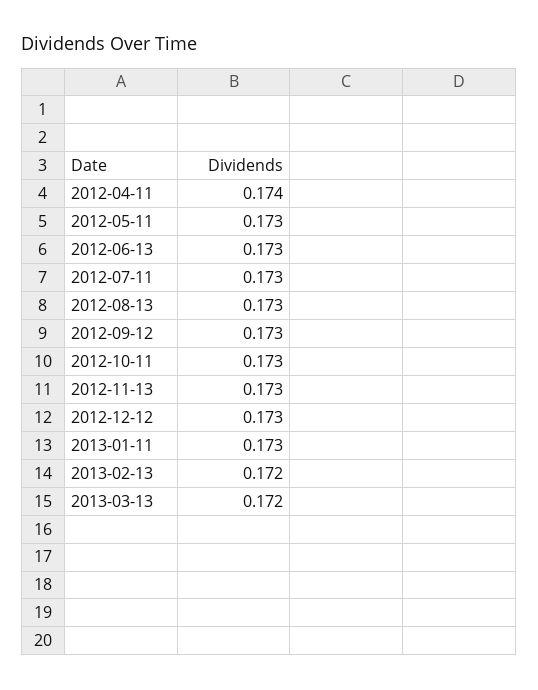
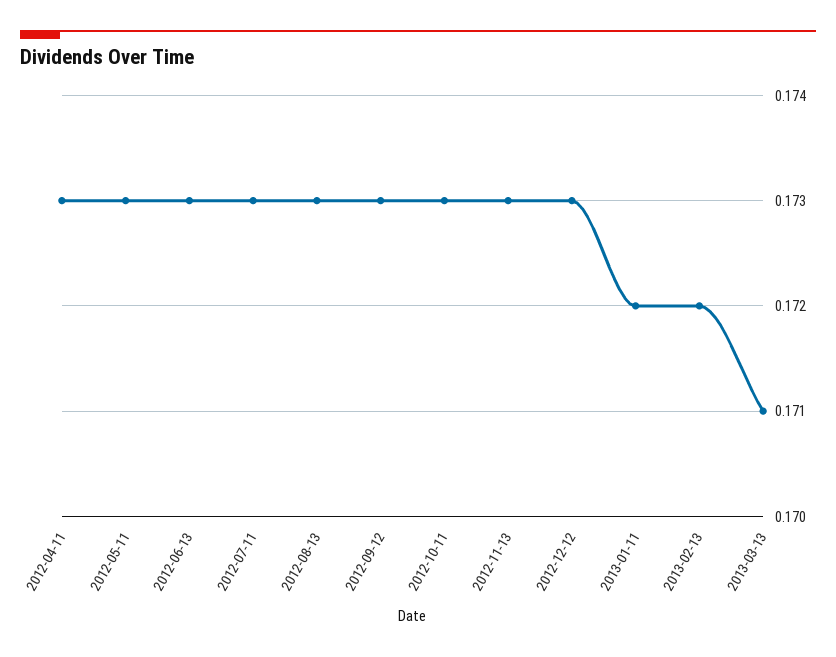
  {
-   "2012-04-11": 0.174,
+   "2012-04-11": 0.173,
    "2012-05-11": 0.173,
    "2012-06-13": 0.173,
    "2012-07-11": 0.173,
    "2012-08-13": 0.173,
    "2012-09-12": 0.173,
    "2012-10-11": 0.173,
    "2012-11-13": 0.173,
    "2012-12-12": 0.173,
-   "2013-01-11": 0.173,
+   "2013-01-11": 0.172,
    "2013-02-13": 0.172,
-   "2013-03-13": 0.172
+   "2013-03-13": 0.171
  }

